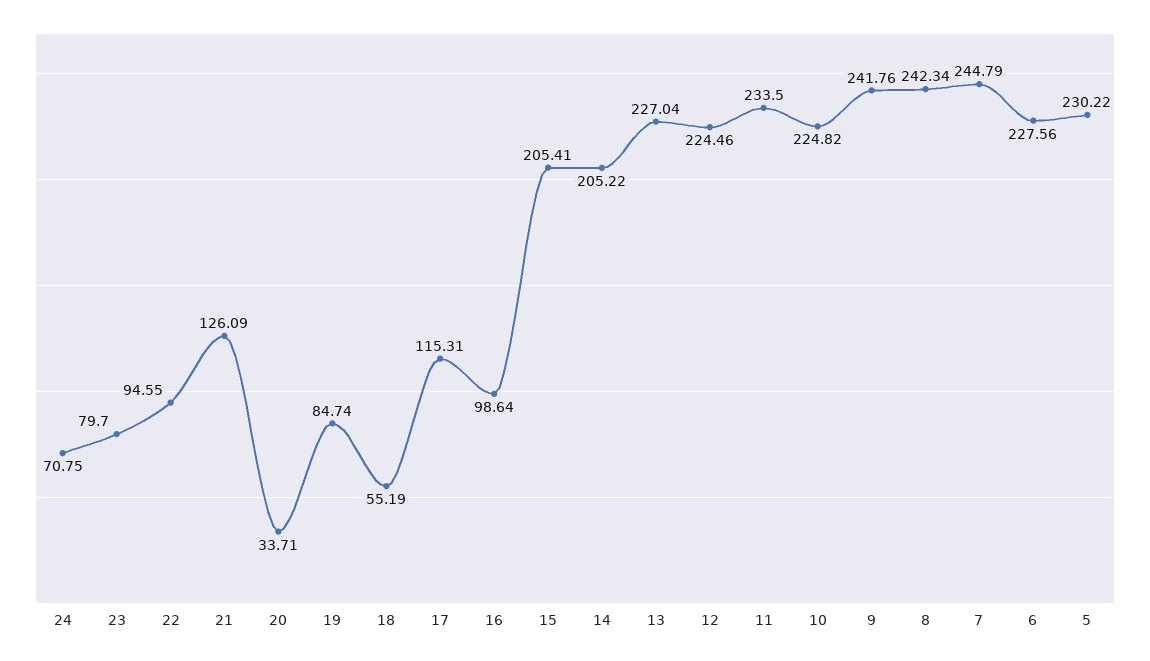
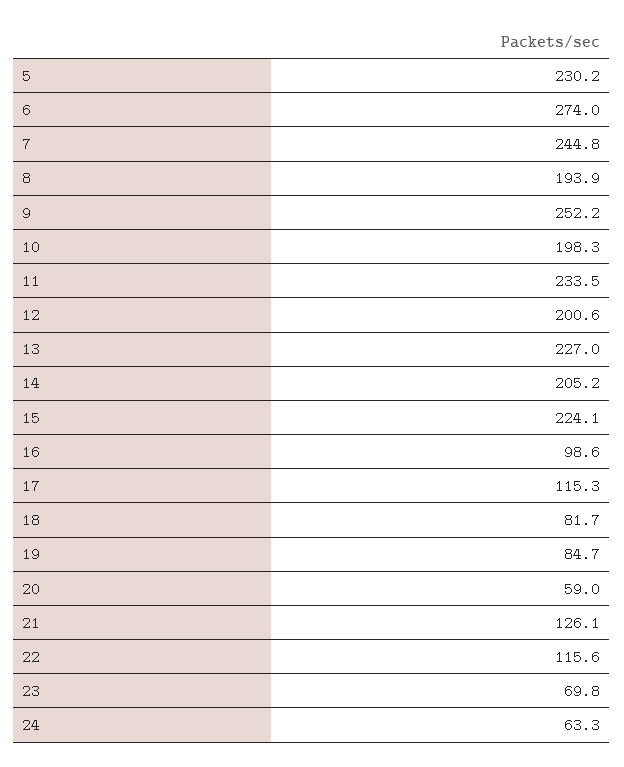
  {
-   "24": 70.75,
+   "24": 63.3,
-   "23": 79.7,
+   "23": 69.8,
-   "22": 94.55,
+   "22": 115.6,
    "21": 126.09,
-   "20": 33.71,
+   "20": 59,
    "19": 84.74,
-   "18": 55.19,
+   "18": 81.7,
    "17": 115.31,
    "16": 98.64,
-   "15": 205.41,
+   "15": 224.1,
    "14": 205.22,
    "13": 227.04,
-   "12": 224.46,
+   "12": 200.6,
    "11": 233.5,
-   "10": 224.82,
+   "10": 198.3,
-   "9": 241.76,
+   "9": 252.2,
-   "8": 242.34,
+   "8": 193.9,
    "7": 244.79,
-   "6": 227.56,
+   "6": 274,
    "5": 230.22
  }

